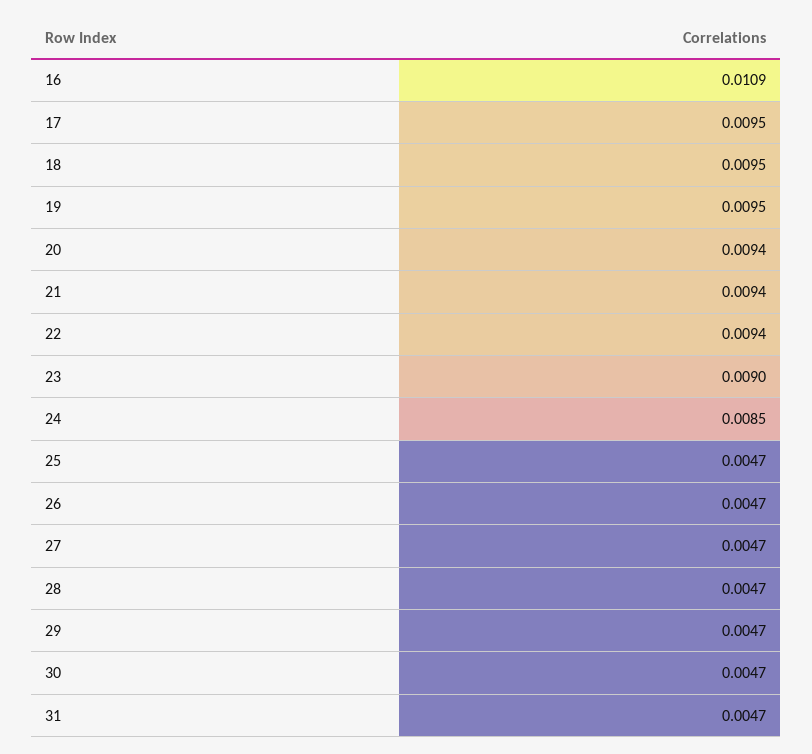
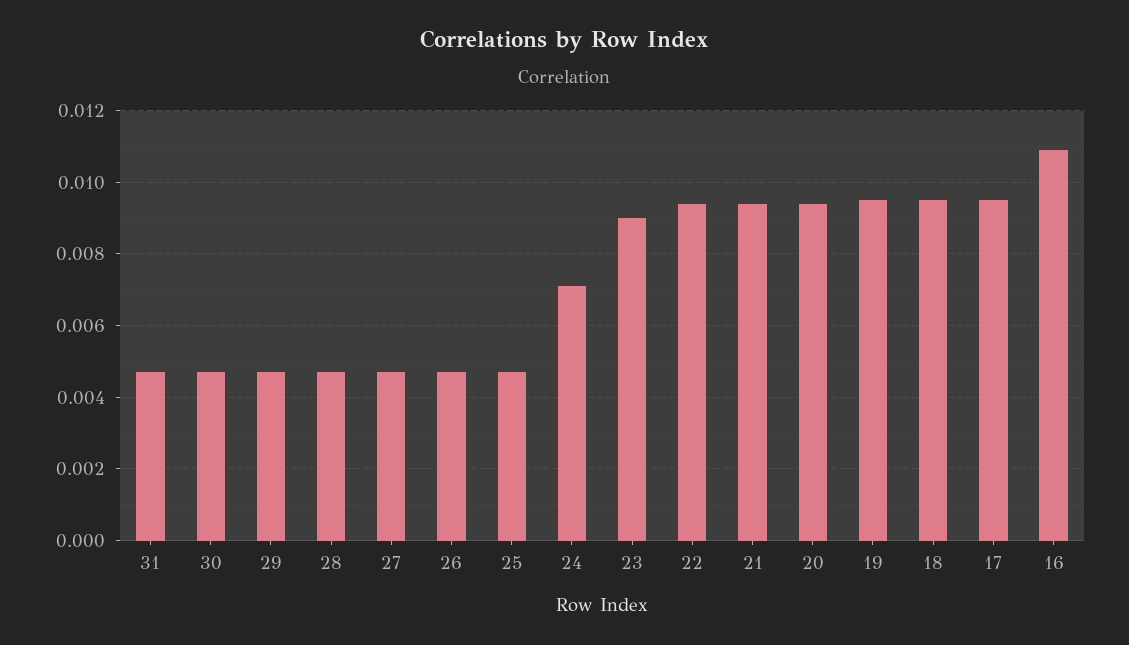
  {
    "16": 0.0109,
    "17": 0.0095,
    "18": 0.0095,
    "19": 0.0095,
    "20": 0.0094,
    "21": 0.0094,
    "22": 0.0094,
    "23": 0.009,
-   "24": 0.0085,
+   "24": 0.007,
    "25": 0.0047,
    "26": 0.0047,
    "27": 0.0047,
    "28": 0.0047,
    "29": 0.0047,
    "30": 0.0047,
    "31": 0.0047
  }

